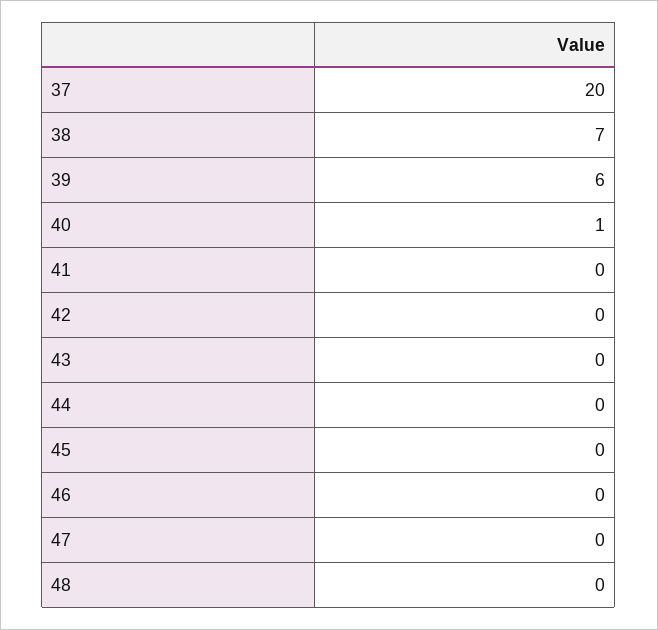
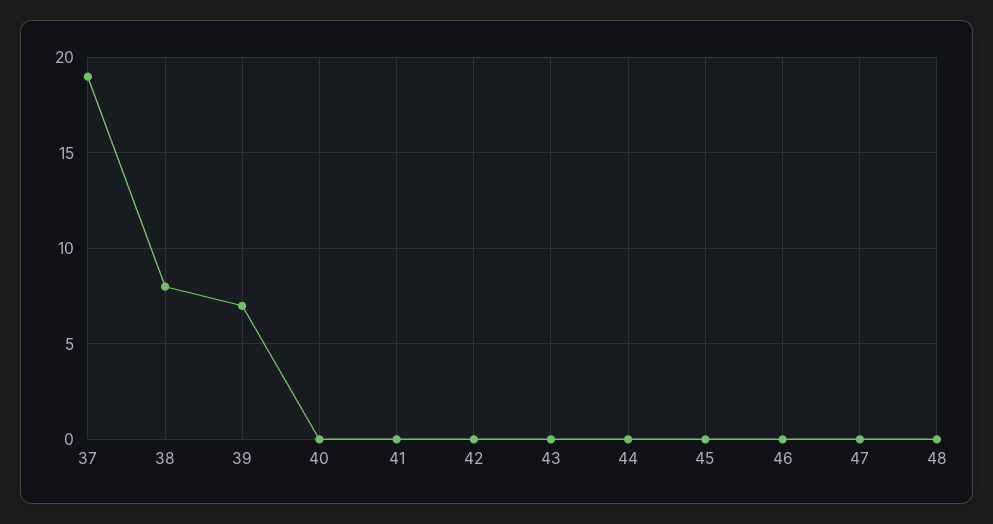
  {
-   "37": 20,
+   "37": 19,
-   "38": 7,
+   "38": 8,
-   "39": 6,
+   "39": 7,
-   "40": 1,
+   "40": 0,
    "41": 0,
    "42": 0,
    "43": 0,
    "44": 0,
    "45": 0,
    "46": 0,
    "47": 0,
    "48": 0
  }

